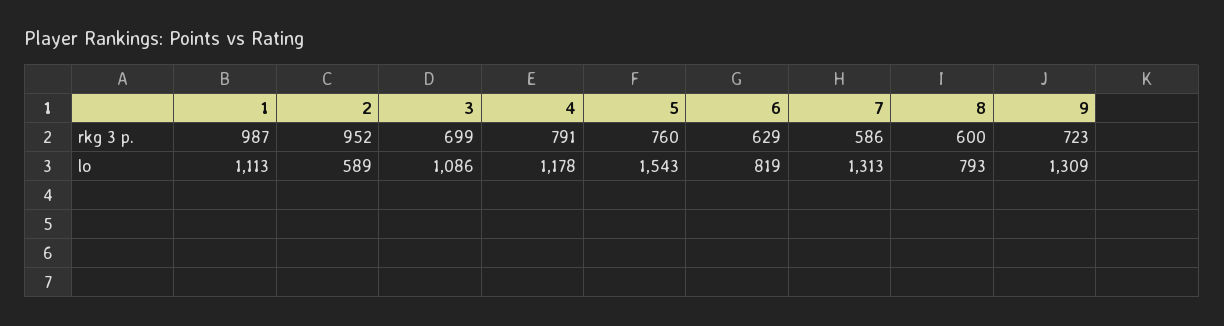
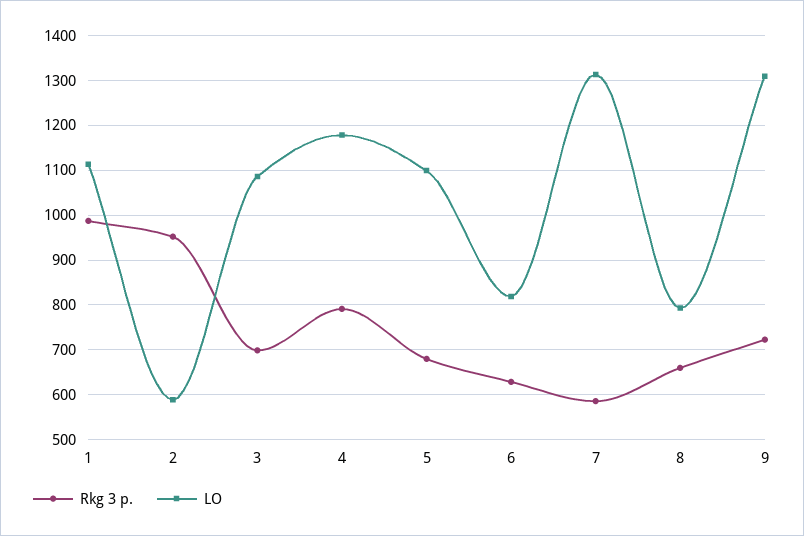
  {
    "rkg 3 p.": {
      "1": 987,
      "2": 952,
      "3": 699,
      "4": 791,
-     "5": 760,
+     "5": 680,
      "6": 629,
      "7": 586,
-     "8": 600,
+     "8": 660,
      "9": 723
    },
    "lo": {
      "1": 1113,
      "2": 589,
      "3": 1086,
      "4": 1178,
-     "5": 1543,
+     "5": 1100,
      "6": 819,
      "7": 1313,
      "8": 793,
      "9": 1309
    }
  }

